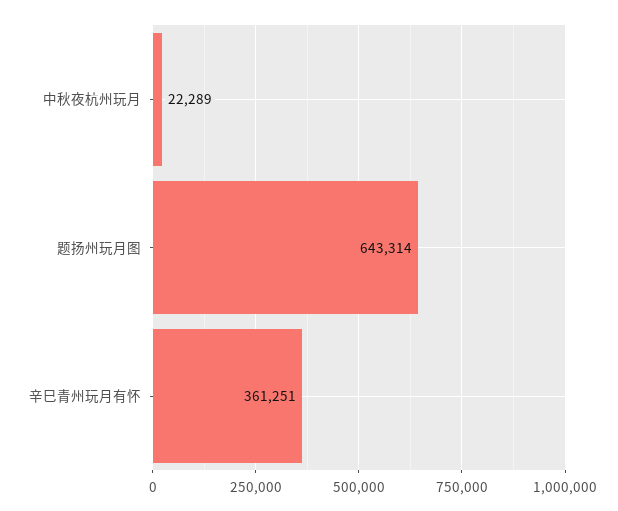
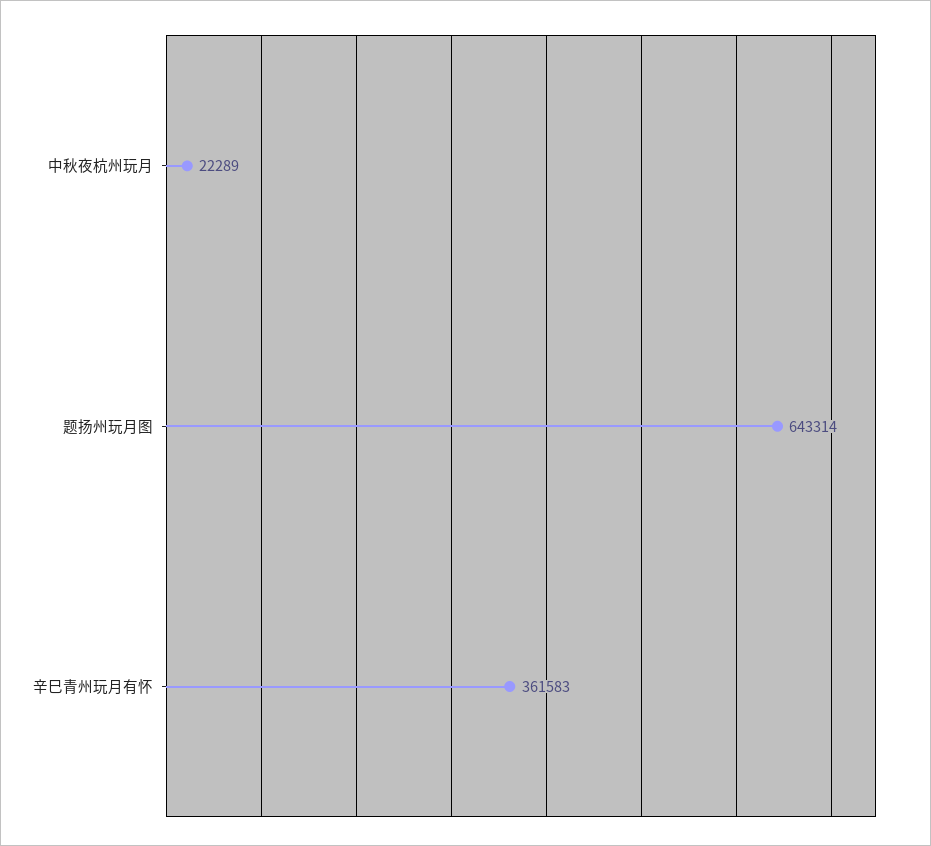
  {
    "中秋夜杭州玩月": 22289,
    "题扬州玩月图": 643314,
-   "辛巳青州玩月有怀": 361251
+   "辛巳青州玩月有怀": 361583
  }

